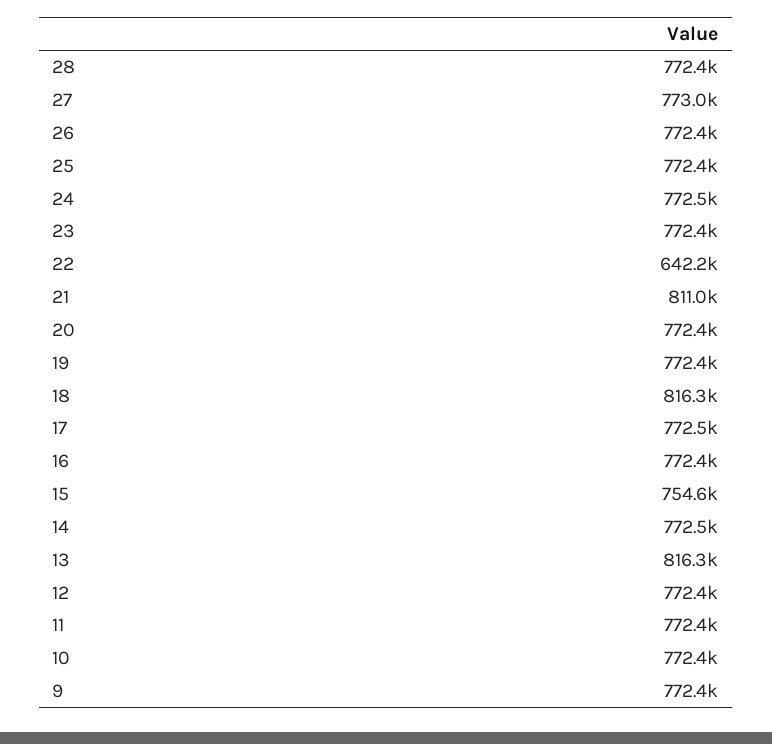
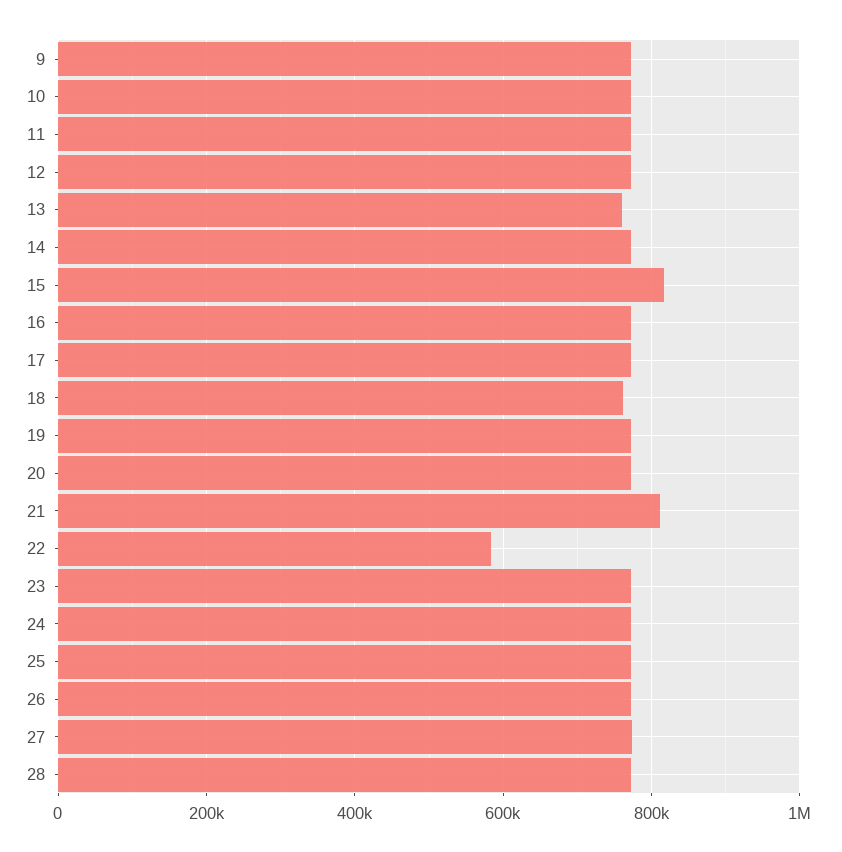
  {
    "28": 772400,
    "27": 773000,
    "26": 772400,
    "25": 772400,
    "24": 772500,
    "23": 772400,
-   "22": 642200,
+   "22": 580000,
    "21": 811000,
    "20": 772400,
    "19": 772400,
-   "18": 816300,
+   "18": 760000,
    "17": 772500,
    "16": 772400,
-   "15": 754600,
+   "15": 820000,
    "14": 772500,
-   "13": 816300,
+   "13": 760000,
    "12": 772400,
    "11": 772400,
    "10": 772400,
    "9": 772400
  }

